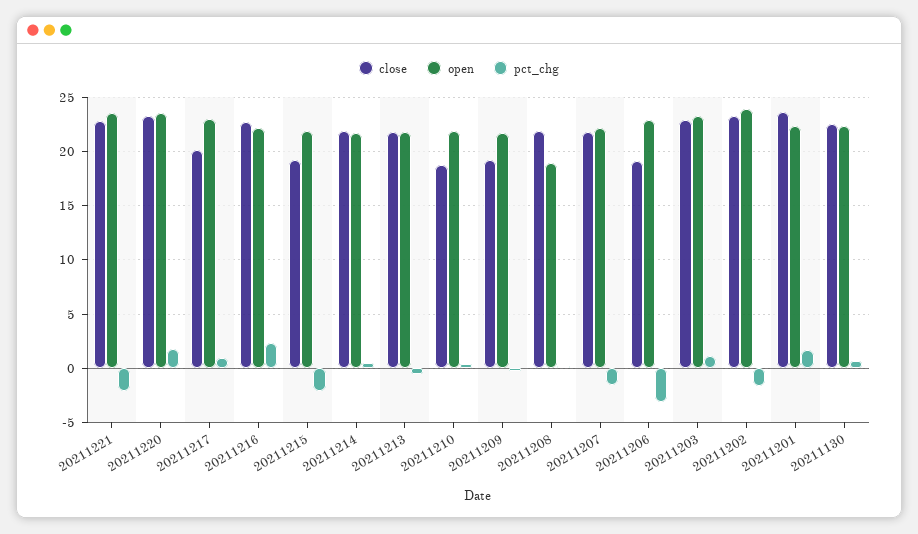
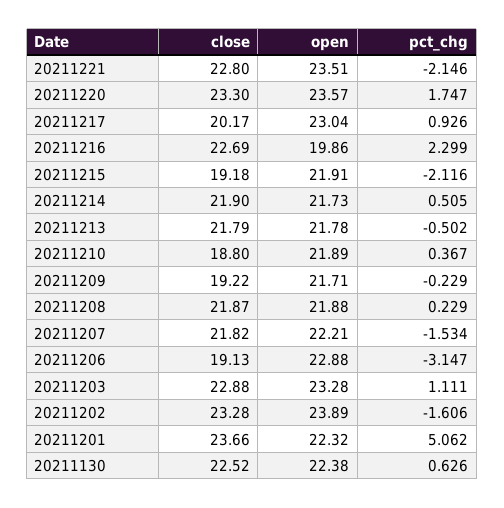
  {
    "close": {
      "20211221": 22.8,
      "20211220": 23.3,
      "20211217": 20.17,
      "20211216": 22.69,
      "20211215": 19.18,
      "20211214": 21.9,
      "20211213": 21.79,
      "20211210": 18.8,
      "20211209": 19.22,
      "20211208": 21.87,
      "20211207": 21.82,
      "20211206": 19.13,
      "20211203": 22.88,
      "20211202": 23.28,
      "20211201": 23.66,
      "20211130": 22.52
    },
    "open": {
      "20211221": 23.51,
      "20211220": 23.57,
      "20211217": 23.04,
-     "20211216": 22,
+     "20211216": 19.86,
      "20211215": 21.91,
      "20211214": 21.73,
      "20211213": 21.78,
      "20211210": 21.89,
      "20211209": 21.71,
-     "20211208": 19,
+     "20211208": 21.88,
      "20211207": 22.21,
      "20211206": 22.88,
      "20211203": 23.28,
      "20211202": 23.89,
      "20211201": 22.32,
      "20211130": 22.38
    },
    "pct_chg": {
      "20211221": -2.146,
      "20211220": 1.747,
      "20211217": 0.926,
      "20211216": 2.299,
      "20211215": -2.116,
      "20211214": 0.505,
      "20211213": -0.502,
      "20211210": 0.367,
      "20211209": -0.229,
      "20211208": 0.229,
      "20211207": -1.534,
      "20211206": -3.147,
      "20211203": 1.111,
      "20211202": -1.606,
-     "20211201": 2,
+     "20211201": 5.062,
      "20211130": 0.626
    }
  }

